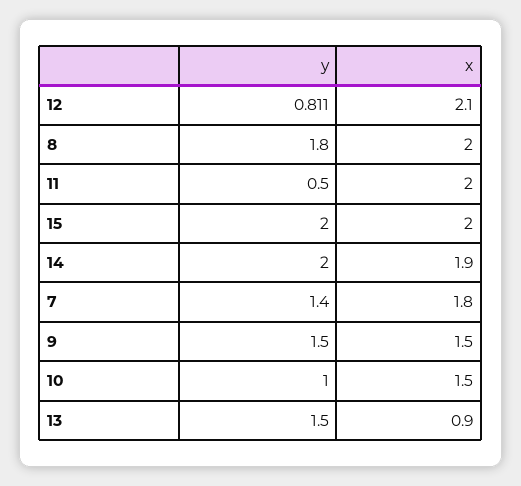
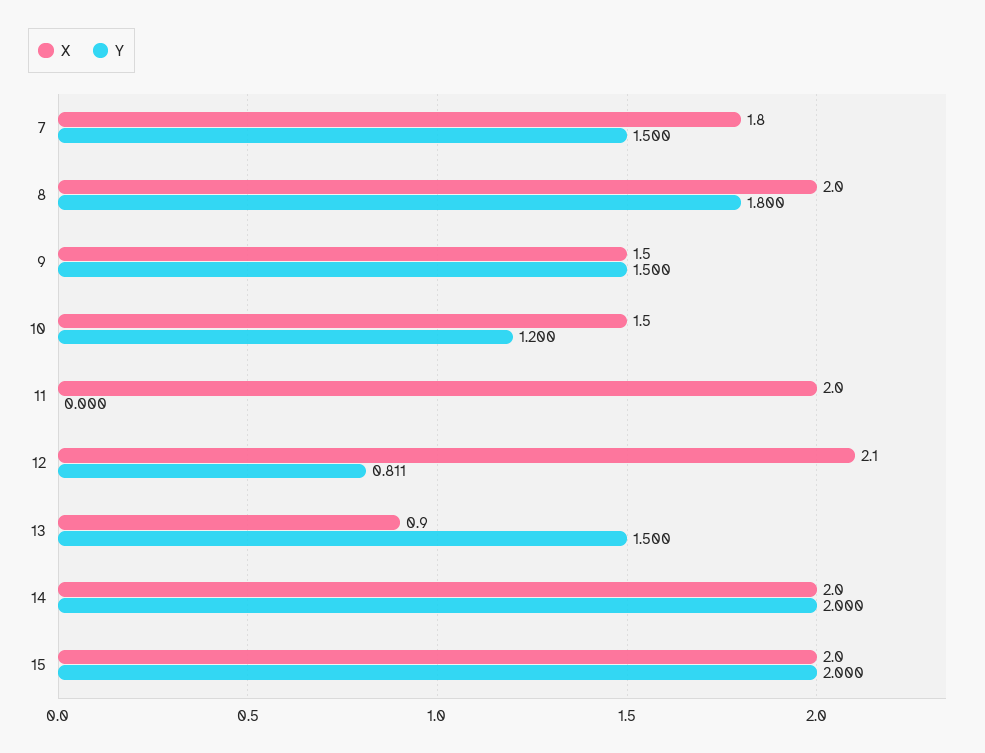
  {
    "y": {
      "12": 0.811,
      "8": 1.8,
-     "11": 0.5,
+     "11": 0,
      "15": 2,
      "14": 2,
-     "7": 1.4,
+     "7": 1.5,
      "9": 1.5,
-     "10": 1,
+     "10": 1.2,
      "13": 1.5
    },
    "x": {
      "12": 2.1,
      "8": 2,
      "11": 2,
      "15": 2,
-     "14": 1.9,
+     "14": 2,
      "7": 1.8,
      "9": 1.5,
      "10": 1.5,
      "13": 0.9
    }
  }

